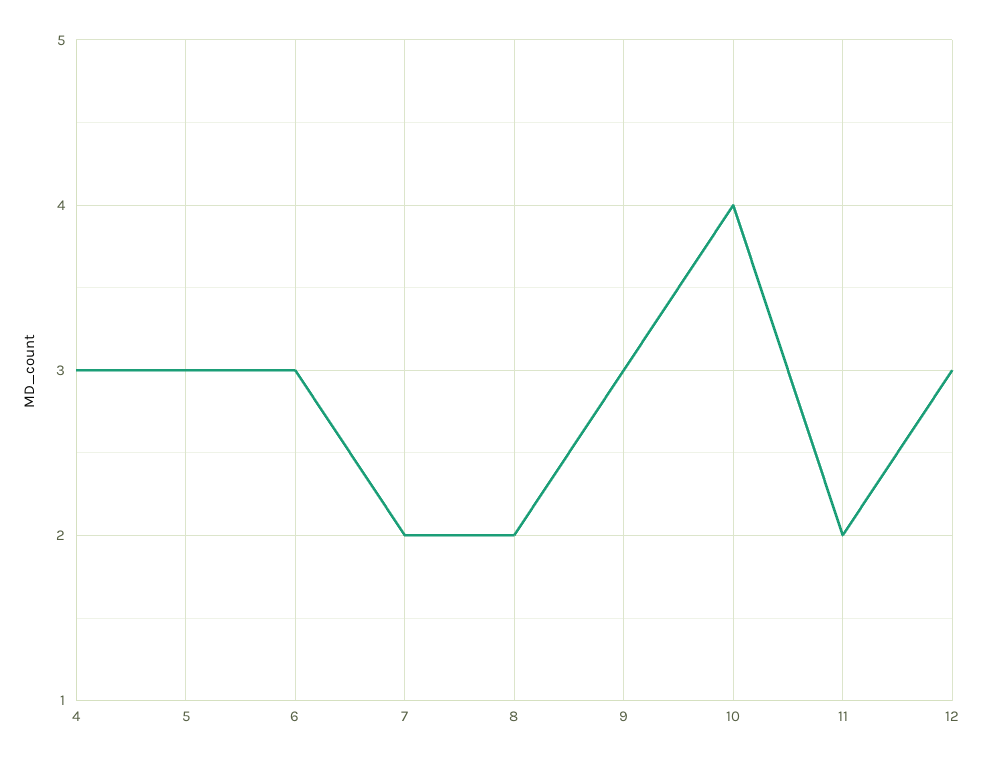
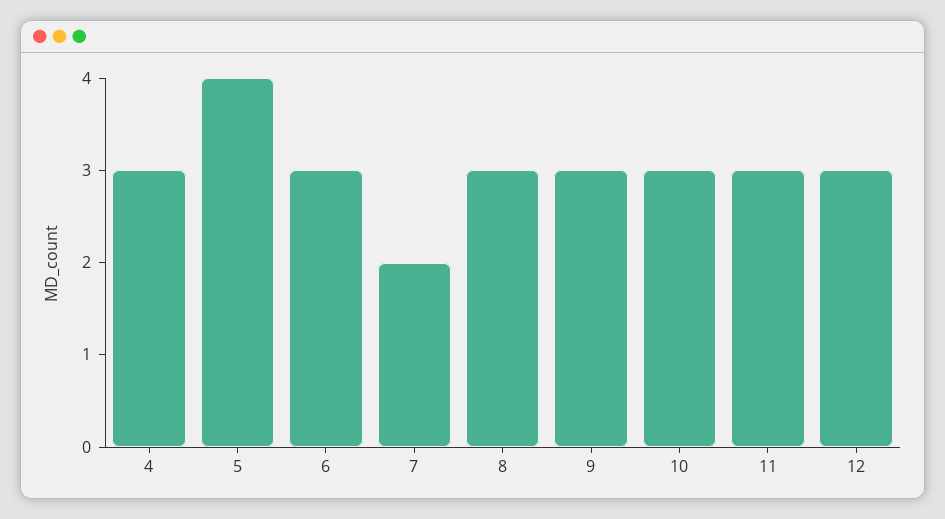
  {
    "4": 3,
-   "5": 3,
+   "5": 4,
    "6": 3,
    "7": 2,
-   "8": 2,
+   "8": 3,
    "9": 3,
-   "10": 4,
+   "10": 3,
-   "11": 2,
+   "11": 3,
    "12": 3
  }

